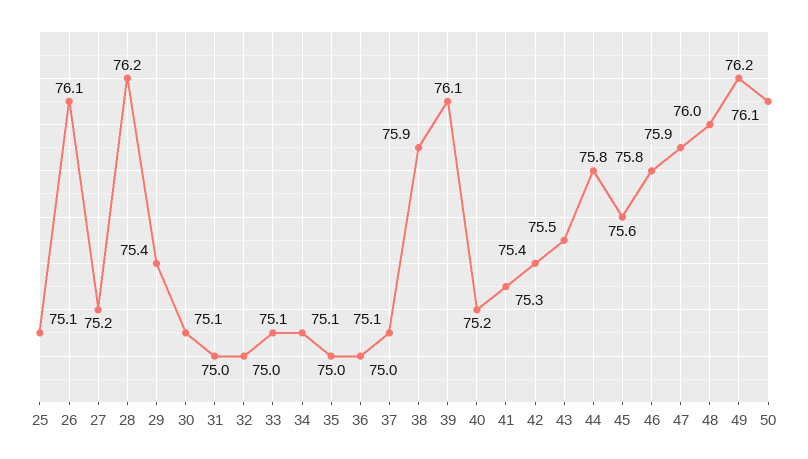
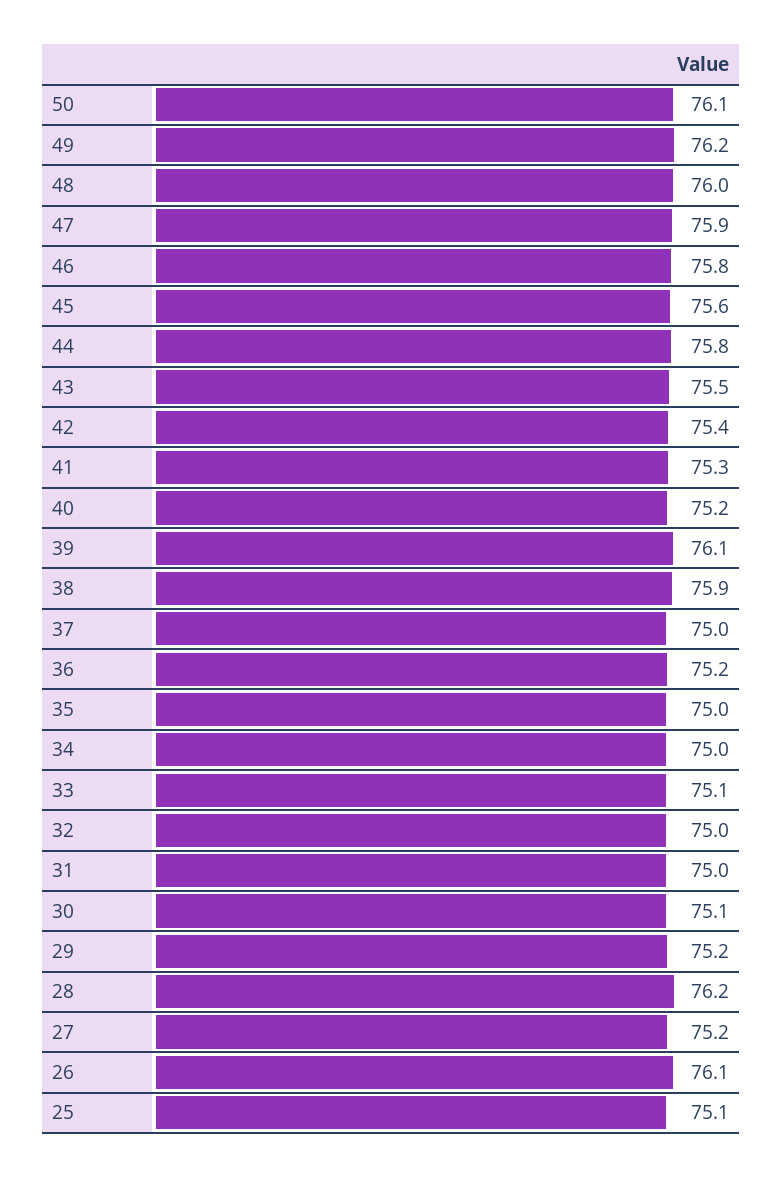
  {
    "25": 75.1,
    "26": 76.1,
    "27": 75.2,
    "28": 76.2,
-   "29": 75.4,
+   "29": 75.2,
    "30": 75.1,
    "31": 75,
    "32": 75,
    "33": 75.1,
-   "34": 75.1,
+   "34": 75,
    "35": 75,
-   "36": 75,
+   "36": 75.2,
-   "37": 75.1,
+   "37": 75,
    "38": 75.9,
    "39": 76.1,
    "40": 75.2,
    "41": 75.3,
    "42": 75.4,
    "43": 75.5,
    "44": 75.8,
    "45": 75.6,
    "46": 75.8,
    "47": 75.9,
    "48": 76,
    "49": 76.2,
    "50": 76.1
  }

